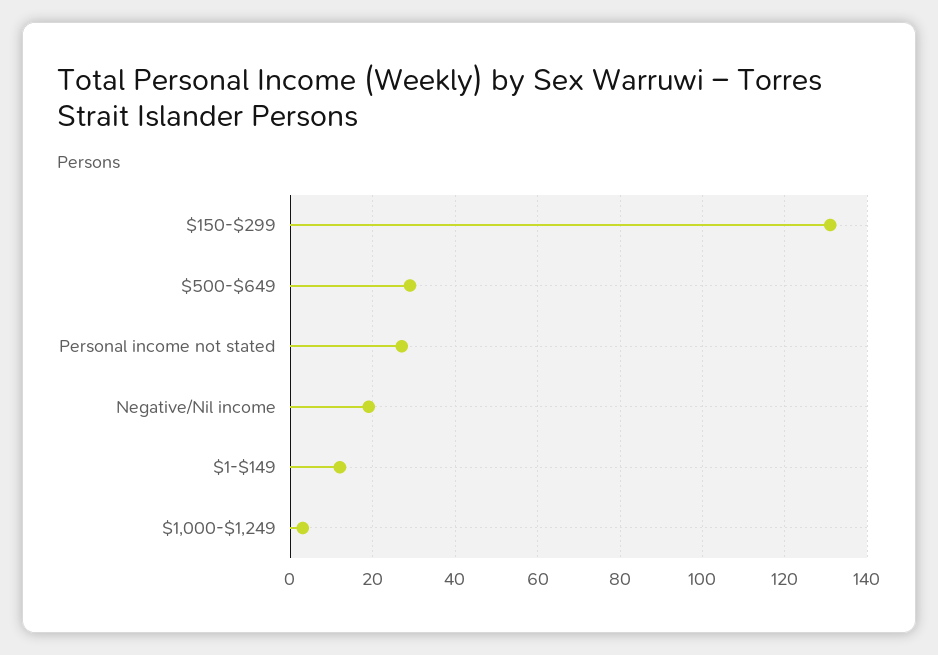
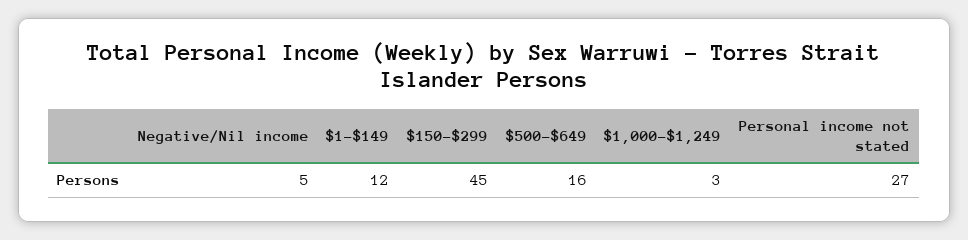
  {
-   "$150-$299": 130,
+   "$150-$299": 45,
-   "$500-$649": 30,
+   "$500-$649": 16,
    "Personal income not stated": 27,
-   "Negative/Nil income": 20,
+   "Negative/Nil income": 5,
    "$1-$149": 12,
    "$1,000-$1,249": 3
  }

